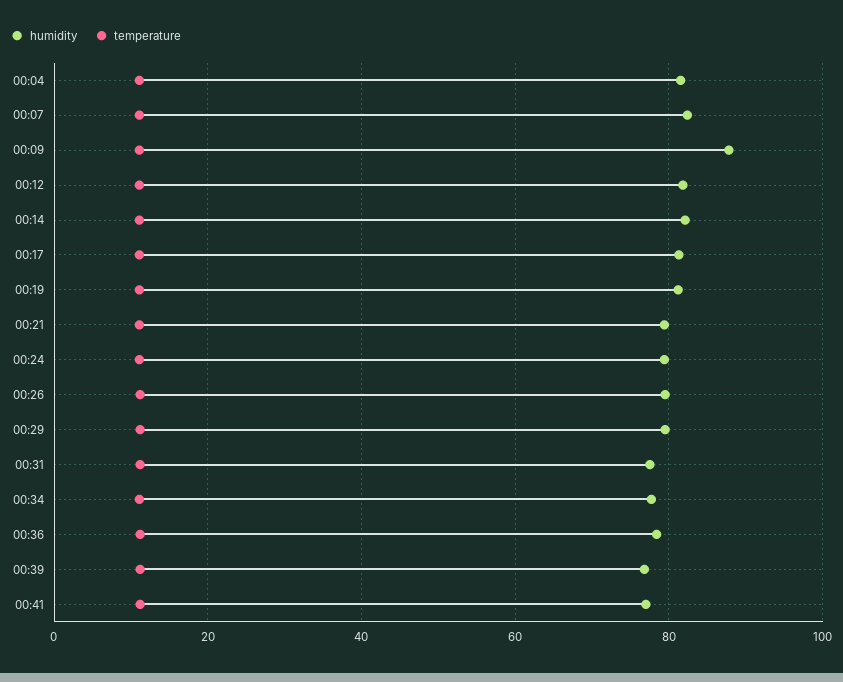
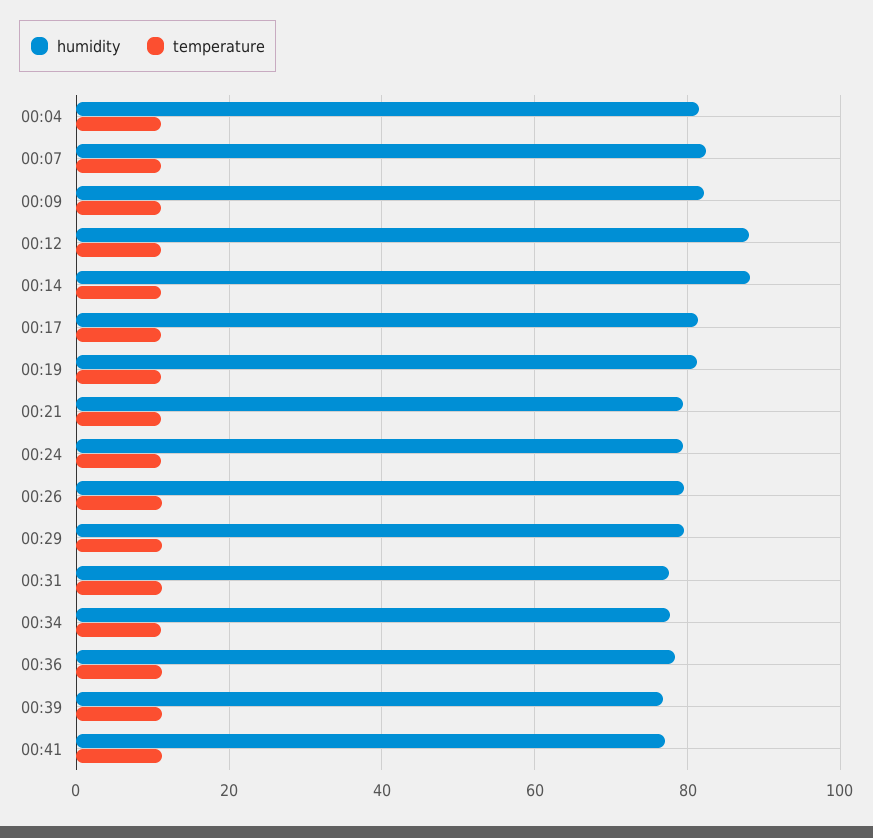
  {
    "humidity": {
      "00:04": 82,
      "00:07": 82,
-     "00:09": 88,
+     "00:09": 82,
-     "00:12": 82,
+     "00:12": 88,
-     "00:14": 82,
+     "00:14": 88,
      "00:17": 82,
      "00:19": 82,
      "00:21": 80,
      "00:24": 80,
      "00:26": 80,
      "00:29": 80,
      "00:31": 78,
      "00:34": 78,
      "00:36": 78,
      "00:39": 76,
      "00:41": 78
    },
    "temperature": {
      "00:04": 12,
      "00:07": 12,
      "00:09": 12,
      "00:12": 12,
      "00:14": 12,
      "00:17": 12,
      "00:19": 12,
      "00:21": 12,
      "00:24": 12,
      "00:26": 12,
      "00:29": 12,
      "00:31": 12,
      "00:34": 12,
      "00:36": 12,
      "00:39": 12,
      "00:41": 12
    }
  }

